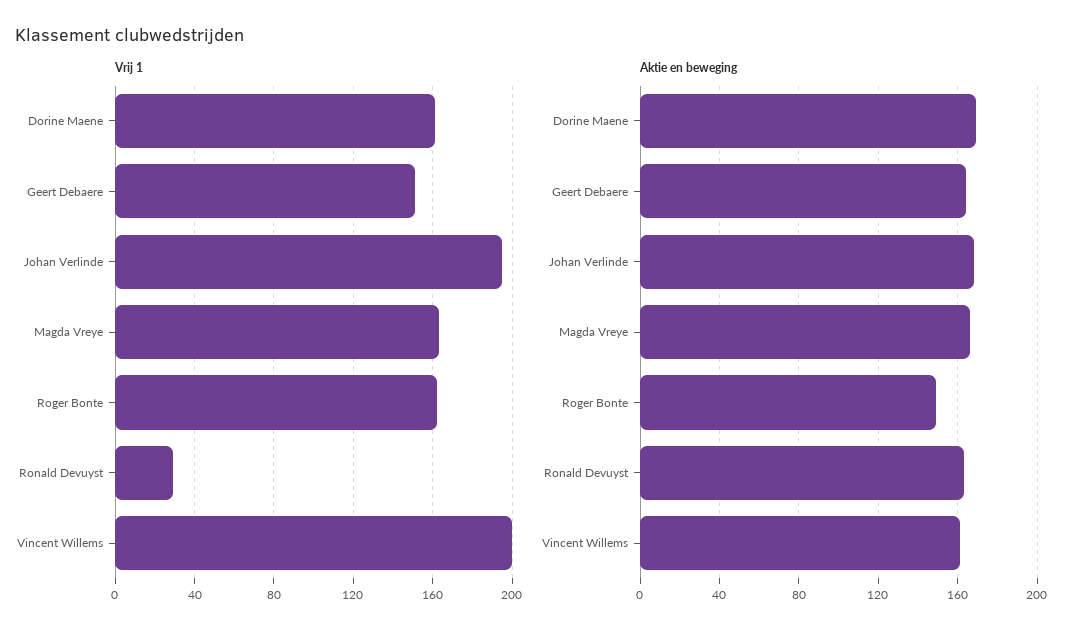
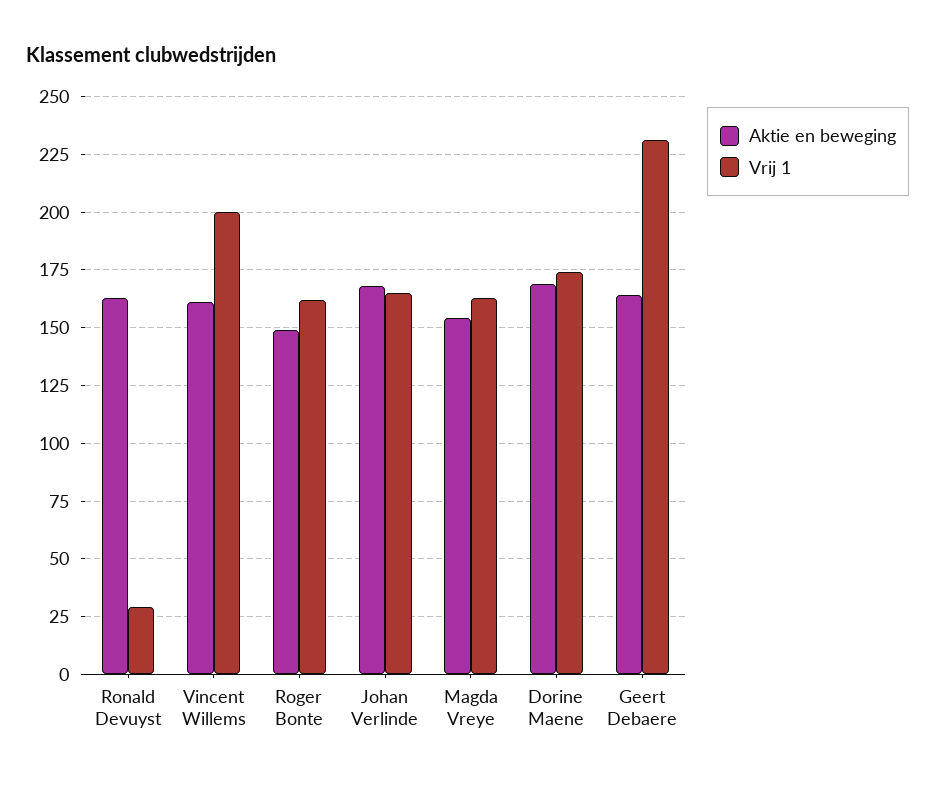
  {
    "Vrij 1": {
-     "Dorine Maene": 160,
+     "Dorine Maene": 175,
-     "Geert Debaere": 150,
+     "Geert Debaere": 230,
-     "Johan Verlinde": 195,
+     "Johan Verlinde": 165,
      "Magda Vreye": 165,
      "Roger Bonte": 160,
      "Ronald Devuyst": 30,
      "Vincent Willems": 200
    },
    "Aktie en beweging": {
      "Dorine Maene": 170,
      "Geert Debaere": 165,
      "Johan Verlinde": 170,
-     "Magda Vreye": 165,
+     "Magda Vreye": 155,
      "Roger Bonte": 150,
      "Ronald Devuyst": 165,
      "Vincent Willems": 160
    }
  }

